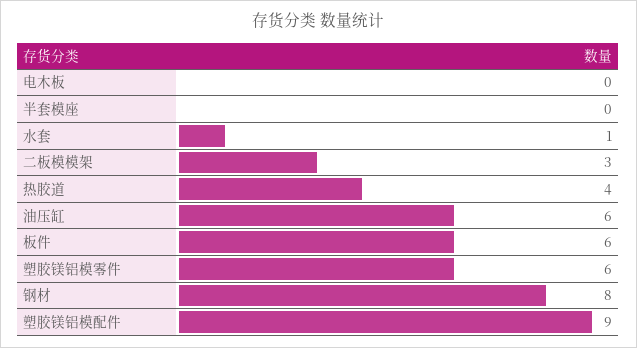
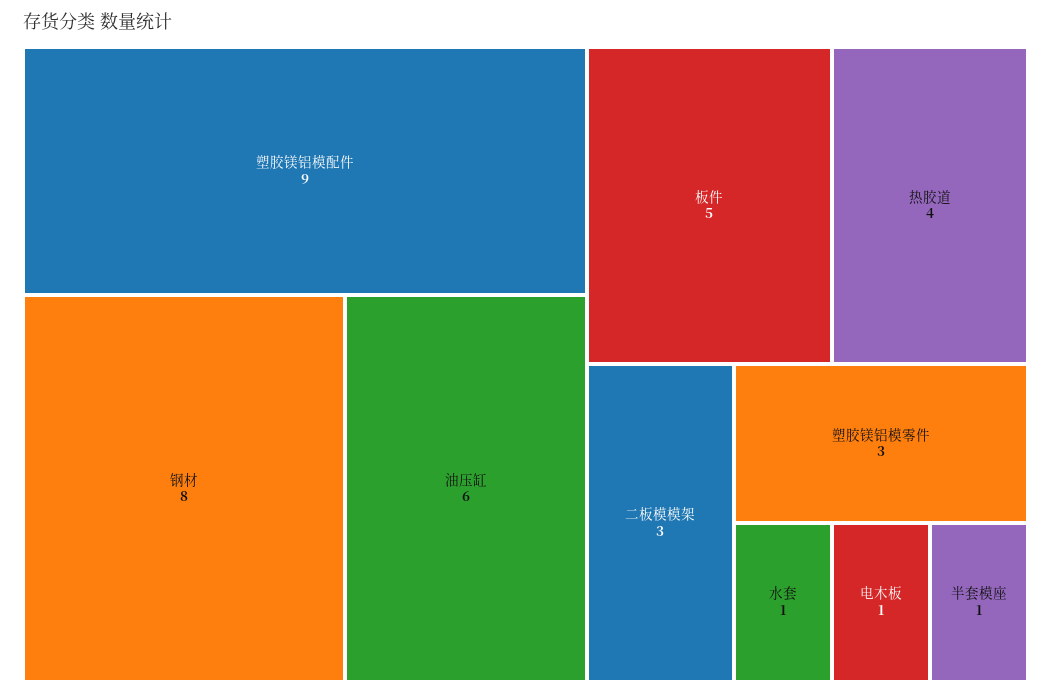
  {
-   "电木板": 0,
+   "电木板": 1,
-   "半套模座": 0,
+   "半套模座": 1,
    "水套": 1,
    "二板模模架": 3,
    "热胶道": 4,
    "油压缸": 6,
-   "板件": 6,
+   "板件": 5,
-   "塑胶镁铝模零件": 6,
+   "塑胶镁铝模零件": 3,
    "钢材": 8,
    "塑胶镁铝模配件": 9
  }

